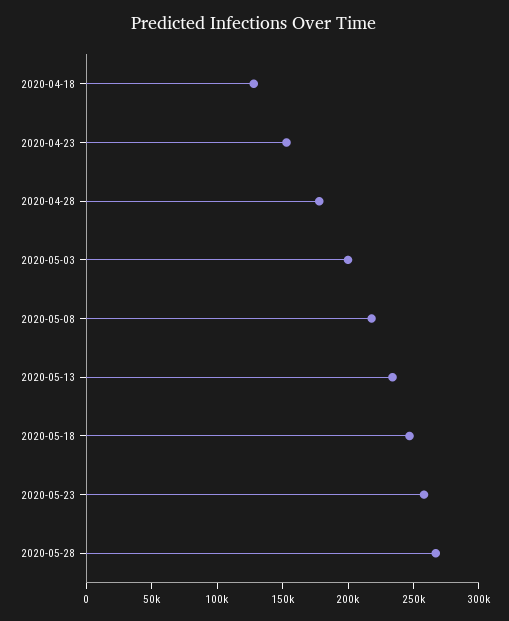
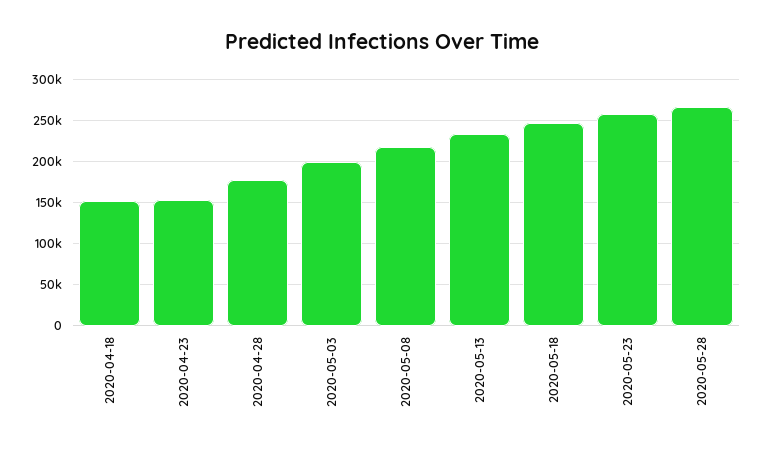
  {
-   "2020-04-18": 130000,
+   "2020-04-18": 150000,
    "2020-04-23": 150000,
    "2020-04-28": 180000,
    "2020-05-03": 200000,
    "2020-05-08": 220000,
    "2020-05-13": 230000,
    "2020-05-18": 250000,
    "2020-05-23": 260000,
    "2020-05-28": 270000
  }

